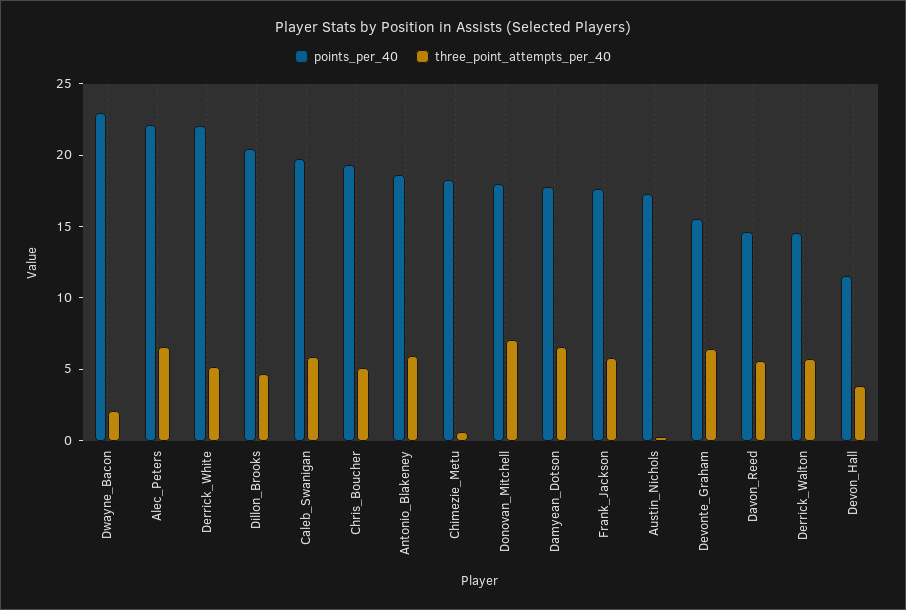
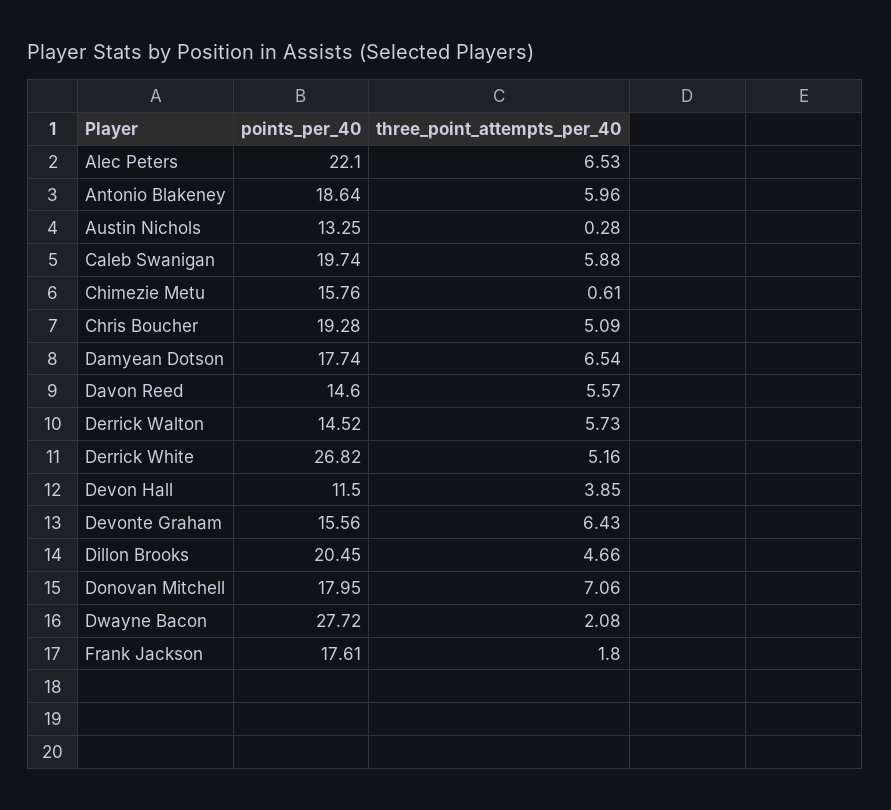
  {
    "points_per_40": {
-     "Dwayne_Bacon": 23,
+     "Dwayne_Bacon": 27.72,
      "Alec_Peters": 22.1,
-     "Derrick_White": 22,
+     "Derrick_White": 26.82,
      "Dillon_Brooks": 20.45,
      "Caleb_Swanigan": 19.74,
      "Chris_Boucher": 19.28,
      "Antonio_Blakeney": 18.64,
-     "Chimezie_Metu": 18,
+     "Chimezie_Metu": 15.76,
      "Donovan_Mitchell": 17.95,
      "Damyean_Dotson": 17.74,
      "Frank_Jackson": 17.61,
-     "Austin_Nichols": 17,
+     "Austin_Nichols": 13.25,
      "Devonte_Graham": 15.56,
      "Davon_Reed": 14.6,
      "Derrick_Walton": 14.52,
      "Devon_Hall": 11.5
    },
    "three_point_attempts_per_40": {
      "Dwayne_Bacon": 2.08,
      "Alec_Peters": 6.53,
      "Derrick_White": 5.16,
      "Dillon_Brooks": 4.66,
      "Caleb_Swanigan": 5.88,
      "Chris_Boucher": 5.09,
      "Antonio_Blakeney": 5.96,
      "Chimezie_Metu": 0.61,
      "Donovan_Mitchell": 7.06,
      "Damyean_Dotson": 6.54,
-     "Frank_Jackson": 6,
+     "Frank_Jackson": 1.8,
      "Austin_Nichols": 0.28,
      "Devonte_Graham": 6.43,
      "Davon_Reed": 5.57,
      "Derrick_Walton": 5.73,
      "Devon_Hall": 3.85
    }
  }

